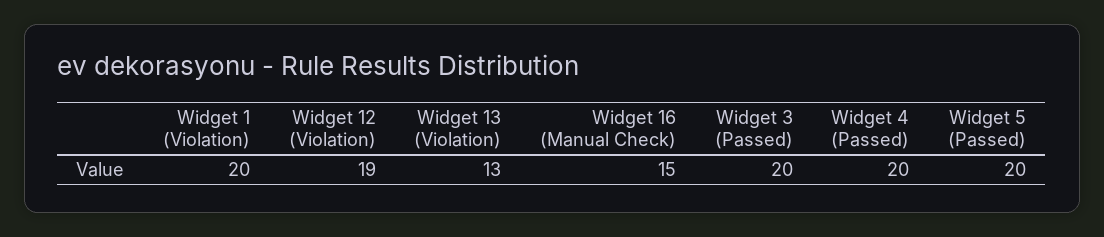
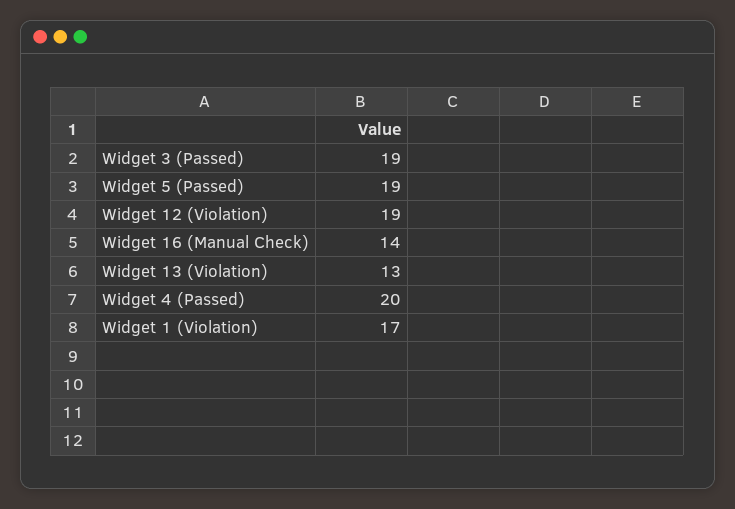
  {
-   "Widget 1 (Violation)": 20,
+   "Widget 1 (Violation)": 17,
    "Widget 12 (Violation)": 19,
    "Widget 13 (Violation)": 13,
-   "Widget 16 (Manual Check)": 15,
+   "Widget 16 (Manual Check)": 14,
-   "Widget 3 (Passed)": 20,
+   "Widget 3 (Passed)": 19,
    "Widget 4 (Passed)": 20,
-   "Widget 5 (Passed)": 20
+   "Widget 5 (Passed)": 19
  }

